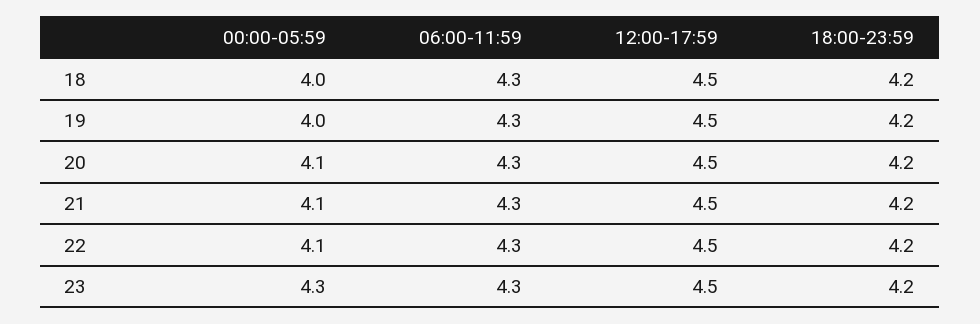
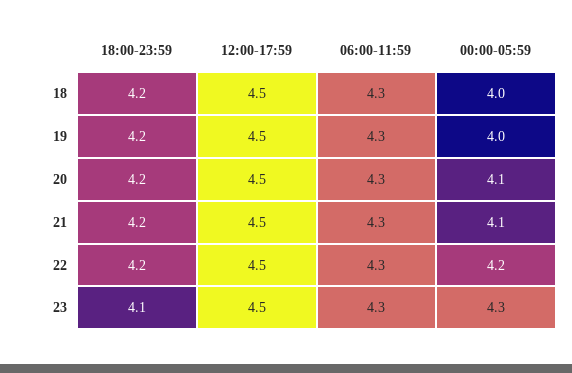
  {
    "00:00-05:59": {
      "18": 4,
      "19": 4,
      "20": 4.1,
      "21": 4.1,
-     "22": 4.1,
+     "22": 4.2,
      "23": 4.3
    },
    "06:00-11:59": {
      "18": 4.3,
      "19": 4.3,
      "20": 4.3,
      "21": 4.3,
      "22": 4.3,
      "23": 4.3
    },
    "12:00-17:59": {
      "18": 4.5,
      "19": 4.5,
      "20": 4.5,
      "21": 4.5,
      "22": 4.5,
      "23": 4.5
    },
    "18:00-23:59": {
      "18": 4.2,
      "19": 4.2,
      "20": 4.2,
      "21": 4.2,
      "22": 4.2,
-     "23": 4.2
+     "23": 4.1
    }
  }

